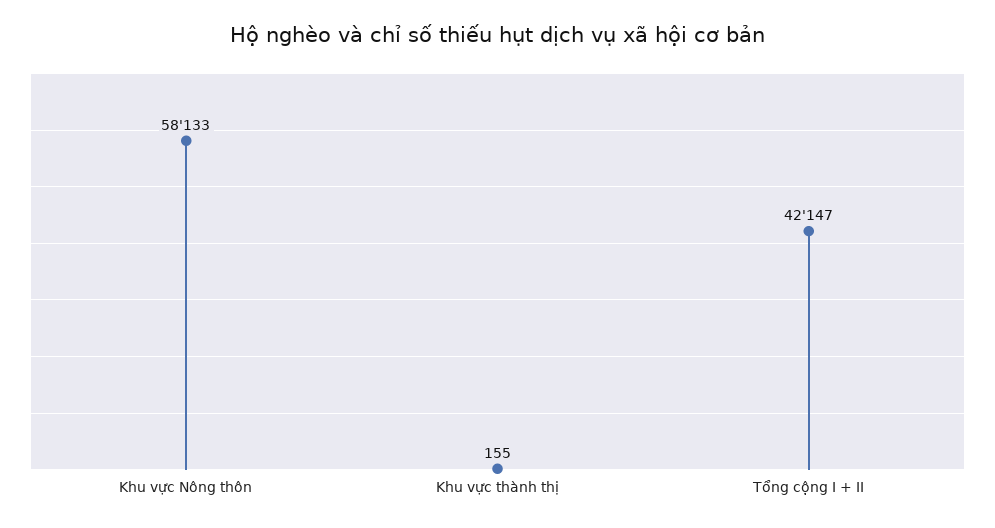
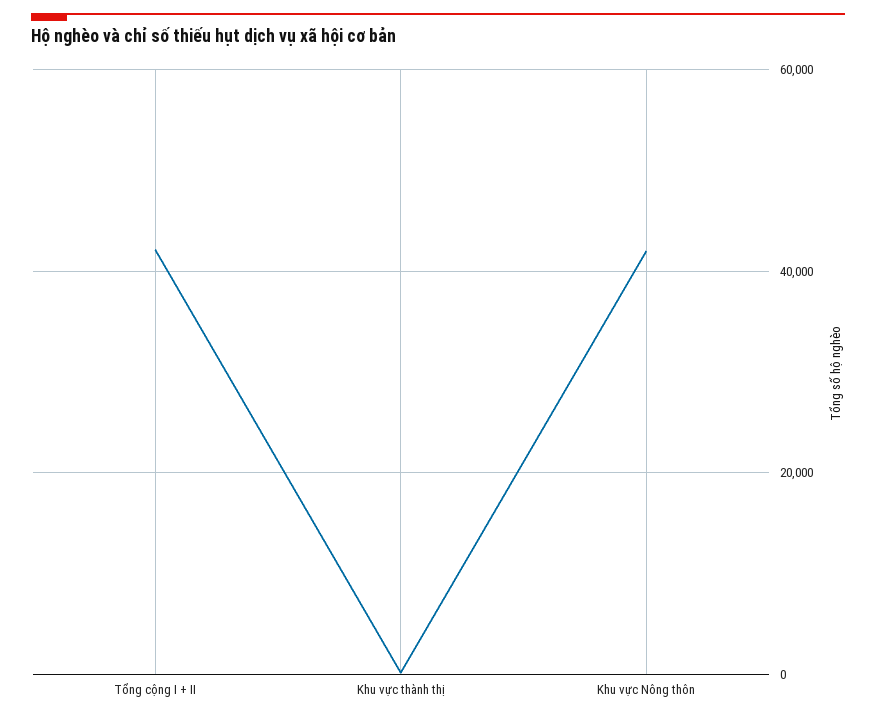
  {
-   "Khu vực Nông thôn": 58133,
+   "Khu vực Nông thôn": 42000,
    "Khu vực thành thị": 155,
    "Tổng cộng I + II": 42147
  }

